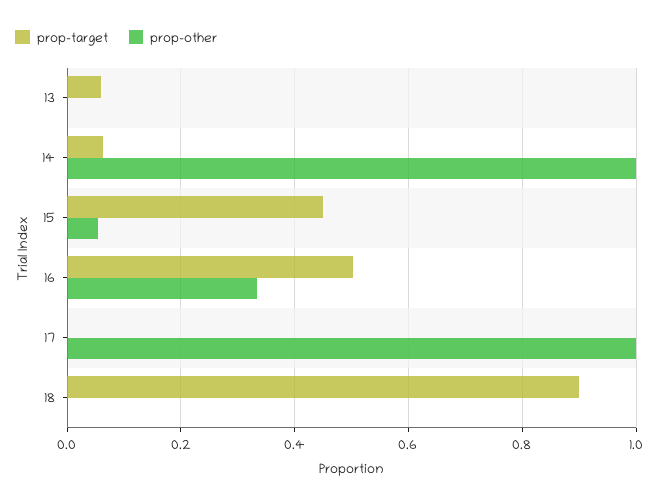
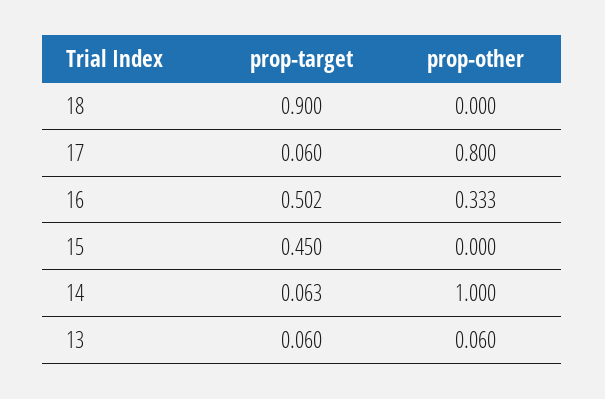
  {
    "prop-target": {
      "13": 0.06,
      "14": 0.063,
      "15": 0.45,
      "16": 0.502,
-     "17": 0,
+     "17": 0.06,
      "18": 0.9
    },
    "prop-other": {
-     "13": 0,
+     "13": 0.06,
      "14": 1,
-     "15": 0.06,
+     "15": 0,
      "16": 0.333,
-     "17": 1,
+     "17": 0.8,
      "18": 0
    }
  }

